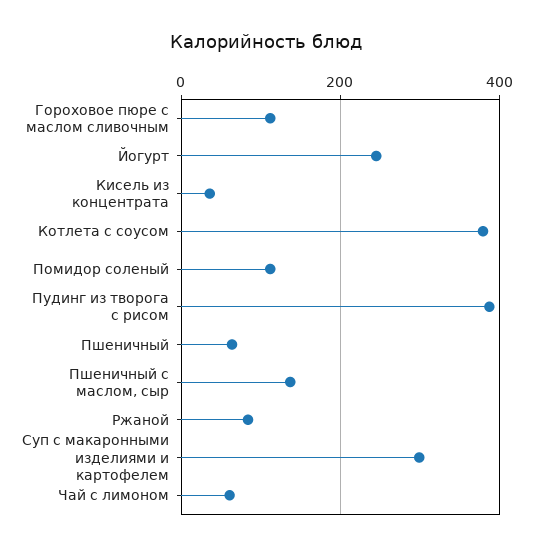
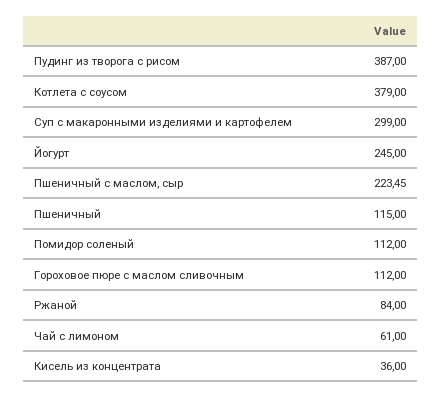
  {
    "Гороховое пюре с маслом сливочным": 112,
    "Йогурт": 245,
    "Кисель из концентрата": 36,
    "Котлета с соусом": 379,
    "Помидор соленый": 112,
    "Пудинг из творога с рисом": 387,
-   "Пшеничный": 60,
+   "Пшеничный": 115,
-   "Пшеничный с маслом, сыр": 140,
+   "Пшеничный с маслом, сыр": 223.45,
    "Ржаной": 84,
    "Суп с макаронными изделиями и картофелем": 299,
    "Чай с лимоном": 61
  }

